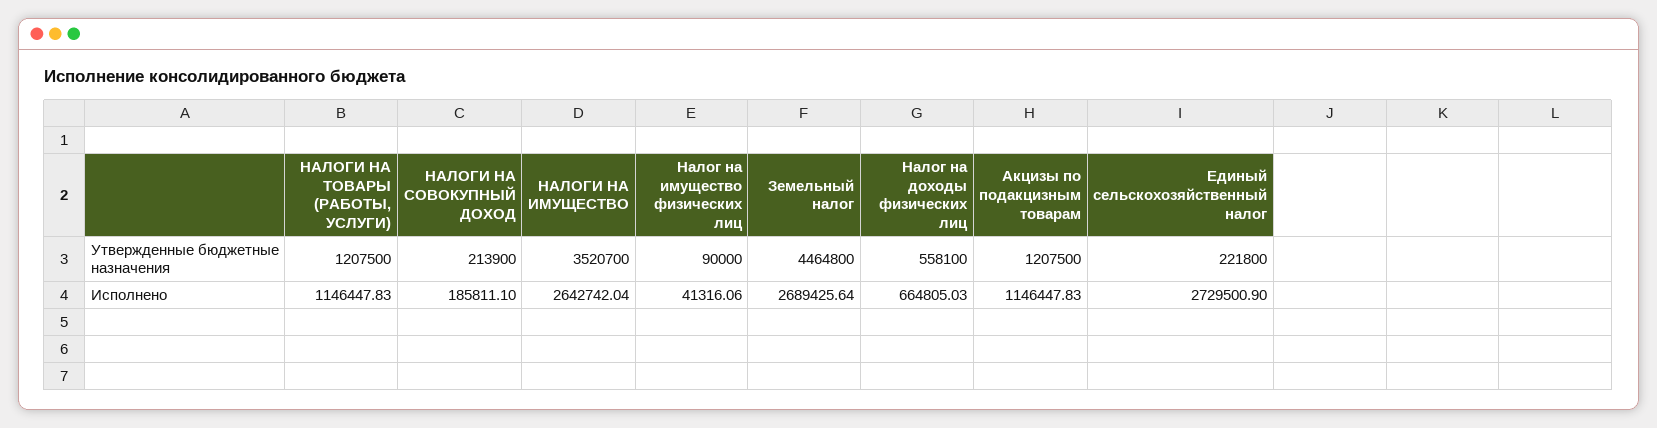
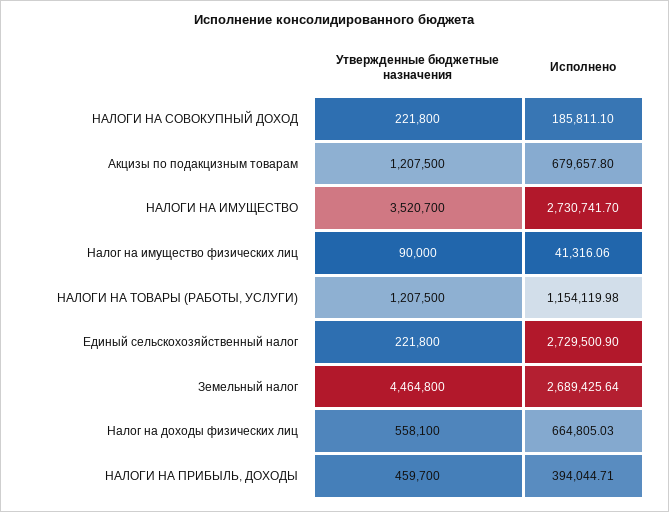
  {
    "НАЛОГИ НА ТОВАРЫ (РАБОТЫ, УСЛУГИ)": {
      "Утвержденные бюджетные назначения": 1207500,
-     "Исполнено": 1146447.83
+     "Исполнено": 1154119.98
    },
    "НАЛОГИ НА СОВОКУПНЫЙ ДОХОД": {
-     "Утвержденные бюджетные назначения": 213900,
+     "Утвержденные бюджетные назначения": 221800,
      "Исполнено": 185811.1
    },
    "НАЛОГИ НА ИМУЩЕСТВО": {
      "Утвержденные бюджетные назначения": 3520700,
-     "Исполнено": 2642742.04
+     "Исполнено": 2730741.7
    },
    "Налог на имущество физических лиц": {
      "Утвержденные бюджетные назначения": 90000,
      "Исполнено": 41316.06
    },
    "Земельный налог": {
      "Утвержденные бюджетные назначения": 4464800,
      "Исполнено": 2689425.64
    },
    "Налог на доходы физических лиц": {
      "Утвержденные бюджетные назначения": 558100,
      "Исполнено": 664805.03
    },
    "Акцизы по подакцизным товарам": {
      "Утвержденные бюджетные назначения": 1207500,
-     "Исполнено": 1146447.83
+     "Исполнено": 679657.8
    },
    "Единый сельскохозяйственный налог": {
      "Утвержденные бюджетные назначения": 221800,
      "Исполнено": 2729500.9
-   }
+   },
+   "НАЛОГИ НА ПРИБЫЛЬ, ДОХОДЫ": {
+     "Утвержденные бюджетные назначения": 459700,
+     "Исполнено": 394044.71
+   }
  }

